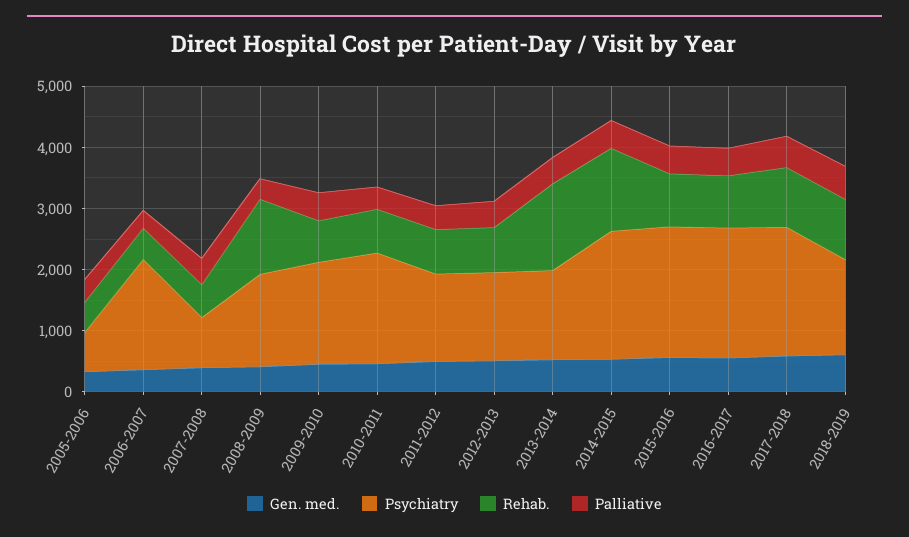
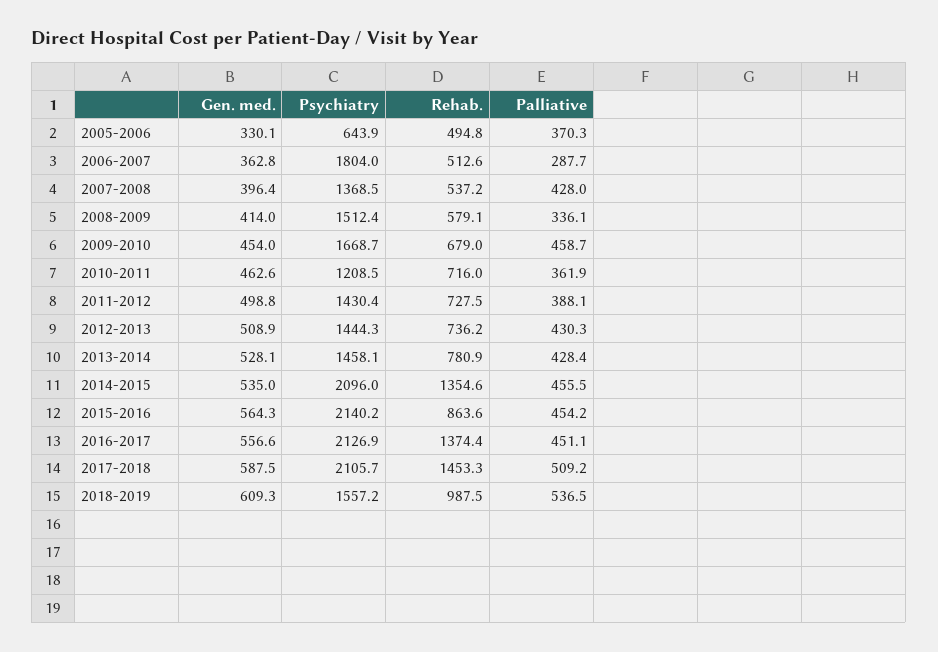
  {
    "Gen. med.": {
      "2005-2006": 330.1,
      "2006-2007": 362.8,
      "2007-2008": 396.4,
      "2008-2009": 414,
      "2009-2010": 454,
      "2010-2011": 462.6,
      "2011-2012": 498.8,
      "2012-2013": 508.9,
      "2013-2014": 528.1,
      "2014-2015": 535,
      "2015-2016": 564.3,
      "2016-2017": 556.6,
      "2017-2018": 587.5,
      "2018-2019": 609.3
    },
    "Psychiatry": {
      "2005-2006": 643.9,
      "2006-2007": 1804,
-     "2007-2008": 800,
+     "2007-2008": 1368.5,
      "2008-2009": 1512.4,
      "2009-2010": 1668.7,
-     "2010-2011": 1800,
+     "2010-2011": 1208.5,
      "2011-2012": 1430.4,
      "2012-2013": 1444.3,
      "2013-2014": 1458.1,
      "2014-2015": 2096,
      "2015-2016": 2140.2,
      "2016-2017": 2126.9,
      "2017-2018": 2105.7,
      "2018-2019": 1557.2
    },
    "Rehab.": {
      "2005-2006": 494.8,
      "2006-2007": 512.6,
      "2007-2008": 537.2,
-     "2008-2009": 1200,
+     "2008-2009": 579.1,
      "2009-2010": 679,
      "2010-2011": 716,
      "2011-2012": 727.5,
      "2012-2013": 736.2,
-     "2013-2014": 1400,
+     "2013-2014": 780.9,
      "2014-2015": 1354.6,
      "2015-2016": 863.6,
-     "2016-2017": 800,
+     "2016-2017": 1374.4,
-     "2017-2018": 1000,
+     "2017-2018": 1453.3,
      "2018-2019": 987.5
    },
    "Palliative": {
      "2005-2006": 370.3,
      "2006-2007": 287.7,
      "2007-2008": 428,
      "2008-2009": 336.1,
      "2009-2010": 458.7,
      "2010-2011": 361.9,
      "2011-2012": 388.1,
      "2012-2013": 430.3,
      "2013-2014": 428.4,
      "2014-2015": 455.5,
      "2015-2016": 454.2,
      "2016-2017": 451.1,
      "2017-2018": 509.2,
      "2018-2019": 536.5
    }
  }

